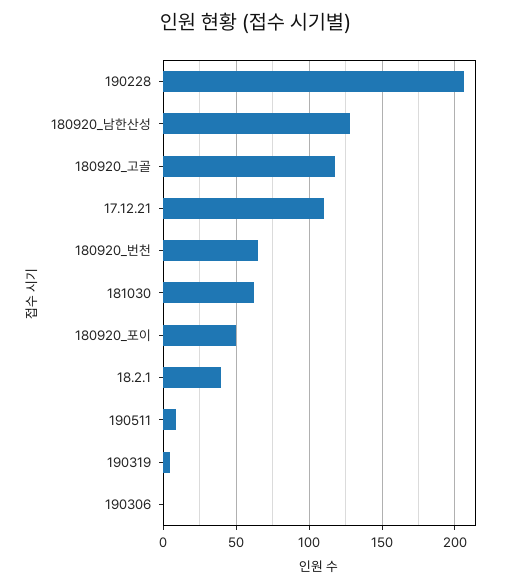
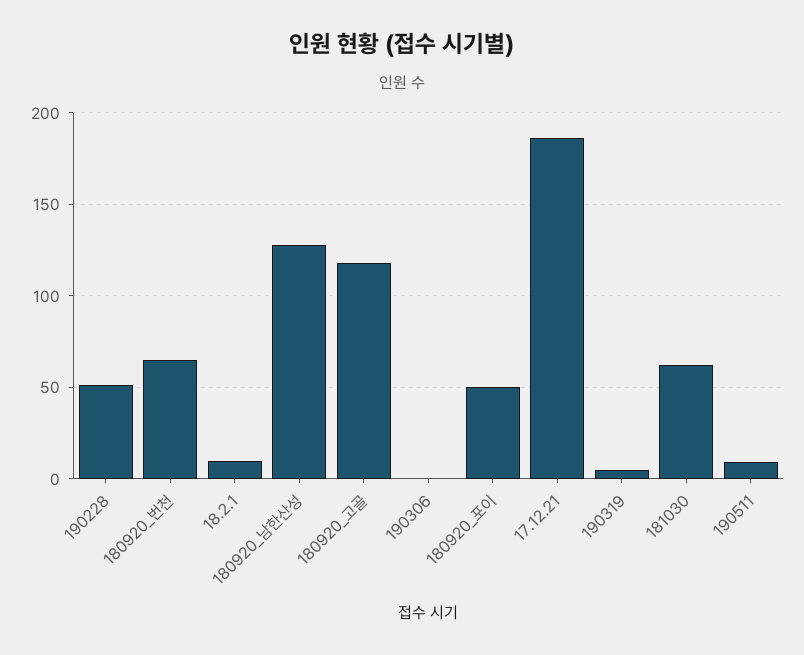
  {
-   "190228": 205,
+   "190228": 50,
    "180920_남한산성": 130,
    "180920_고골": 120,
-   "17.12.21": 110,
+   "17.12.21": 185,
    "180920_번천": 65,
    "181030": 60,
    "180920_포이": 50,
-   "18.2.1": 40,
+   "18.2.1": 10,
    "190511": 10,
    "190319": 5,
    "190306": 0
  }

